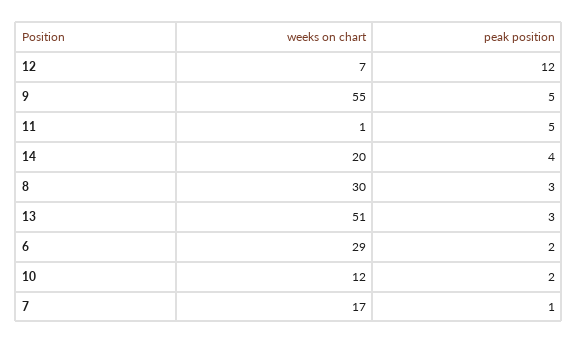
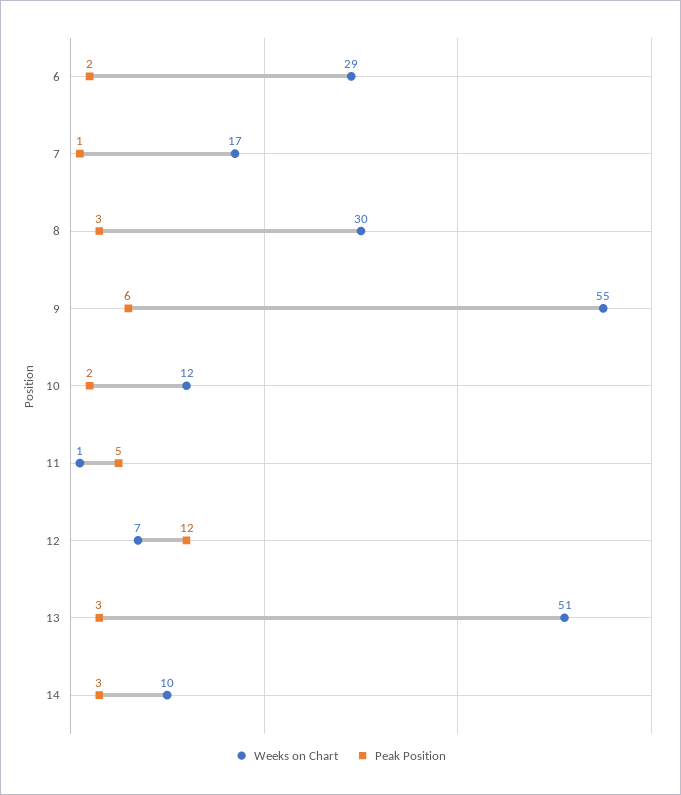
  {
    "weeks on chart": {
      "12": 7,
      "9": 55,
      "11": 1,
-     "14": 20,
+     "14": 10,
      "8": 30,
      "13": 51,
      "6": 29,
      "10": 12,
      "7": 17
    },
    "peak position": {
      "12": 12,
-     "9": 5,
+     "9": 6,
      "11": 5,
-     "14": 4,
+     "14": 3,
      "8": 3,
      "13": 3,
      "6": 2,
      "10": 2,
      "7": 1
    }
  }

